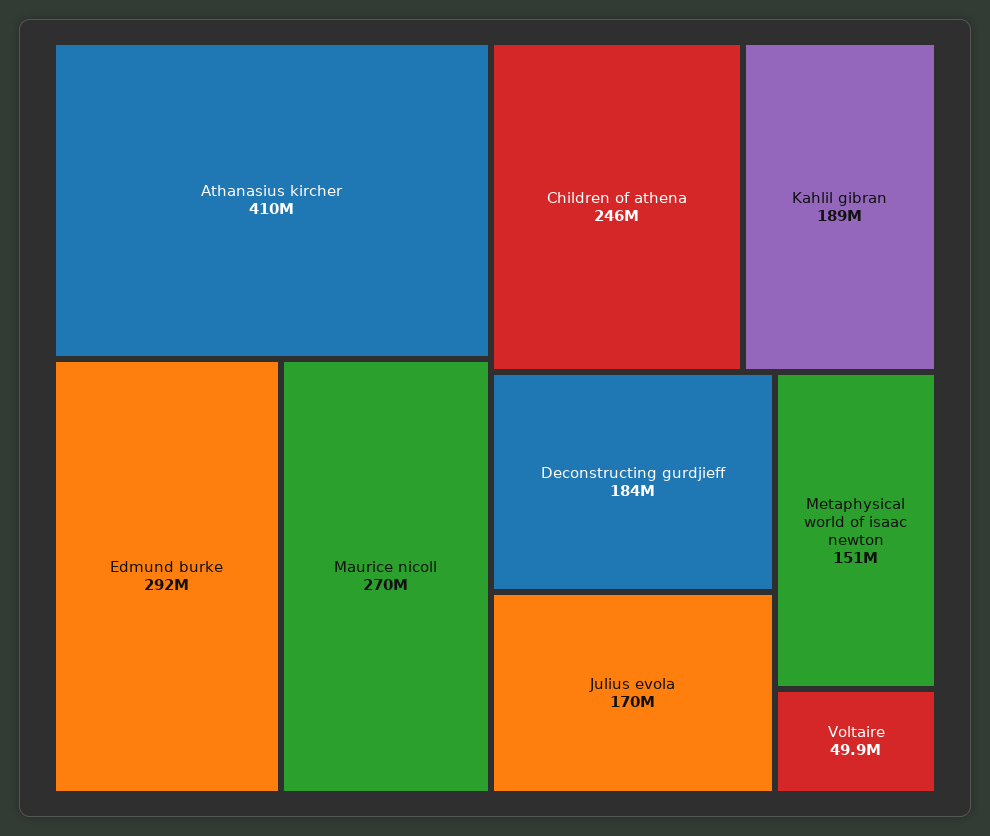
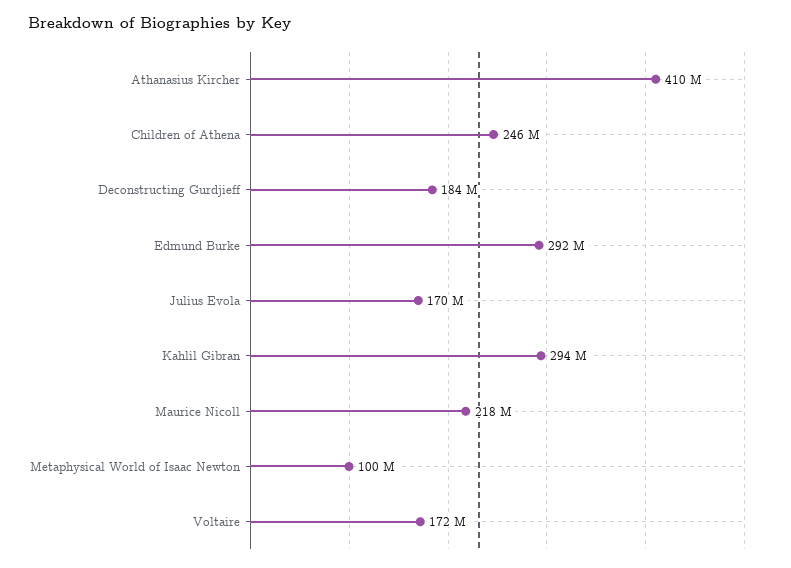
  {
    "Athanasius kircher": 410000000,
    "Edmund burke": 292000000,
-   "Maurice nicoll": 270000000,
+   "Maurice nicoll": 218000000,
    "Children of athena": 246000000,
-   "Kahlil gibran": 189000000,
+   "Kahlil gibran": 294000000,
    "Deconstructing gurdjieff": 184000000,
    "Julius evola": 170000000,
-   "Metaphysical world of isaac newton": 151000000,
+   "Metaphysical world of isaac newton": 100000000,
-   "Voltaire": 49900000
+   "Voltaire": 172000000
  }

